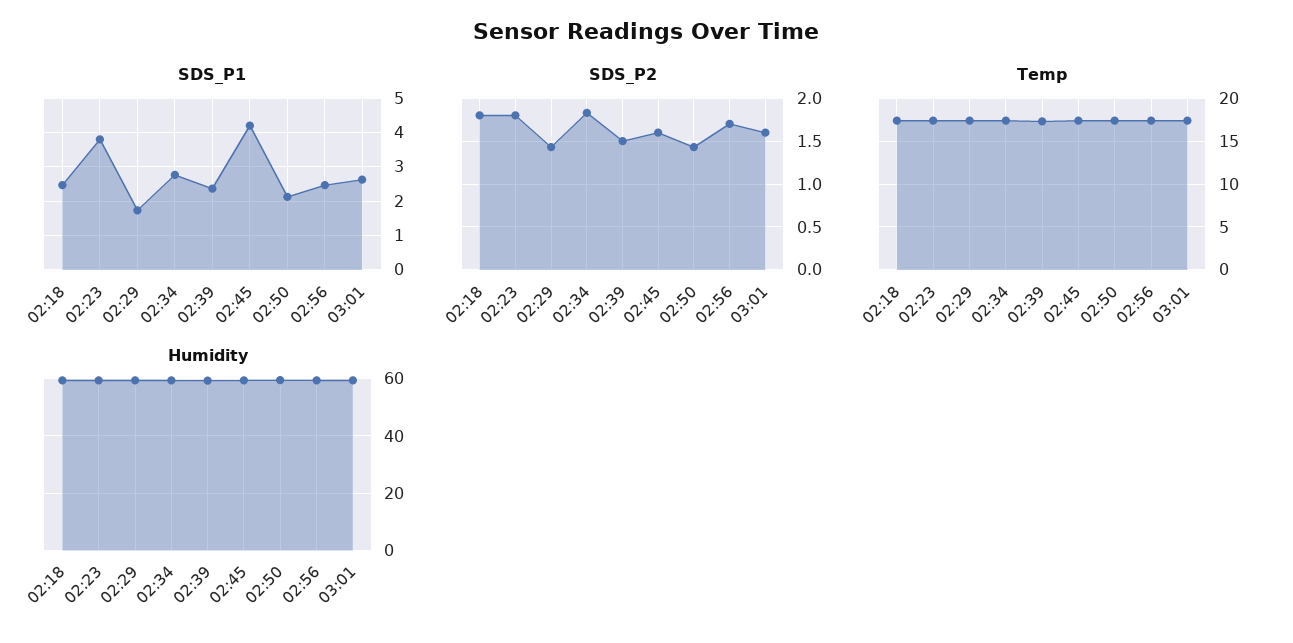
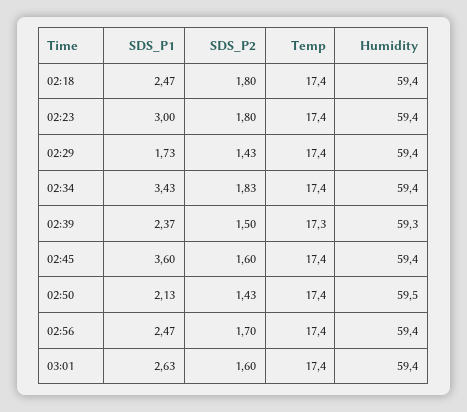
  {
    "SDS_P1": {
      "02:18": 2.47,
-     "02:23": 3.8,
+     "02:23": 3,
      "02:29": 1.73,
-     "02:34": 2.8,
+     "02:34": 3.43,
      "02:39": 2.37,
-     "02:45": 4.2,
+     "02:45": 3.6,
      "02:50": 2.13,
      "02:56": 2.47,
      "03:01": 2.63
    },
    "SDS_P2": {
      "02:18": 1.8,
      "02:23": 1.8,
      "02:29": 1.43,
      "02:34": 1.83,
      "02:39": 1.5,
      "02:45": 1.6,
      "02:50": 1.43,
      "02:56": 1.7,
      "03:01": 1.6
    },
    "Temp": {
      "02:18": 17.4,
      "02:23": 17.4,
      "02:29": 17.4,
      "02:34": 17.4,
      "02:39": 17.3,
      "02:45": 17.4,
      "02:50": 17.4,
      "02:56": 17.4,
      "03:01": 17.4
    },
    "Humidity": {
      "02:18": 59.4,
      "02:23": 59.4,
      "02:29": 59.4,
      "02:34": 59.4,
      "02:39": 59.3,
      "02:45": 59.4,
      "02:50": 59.5,
      "02:56": 59.4,
      "03:01": 59.4
    }
  }

